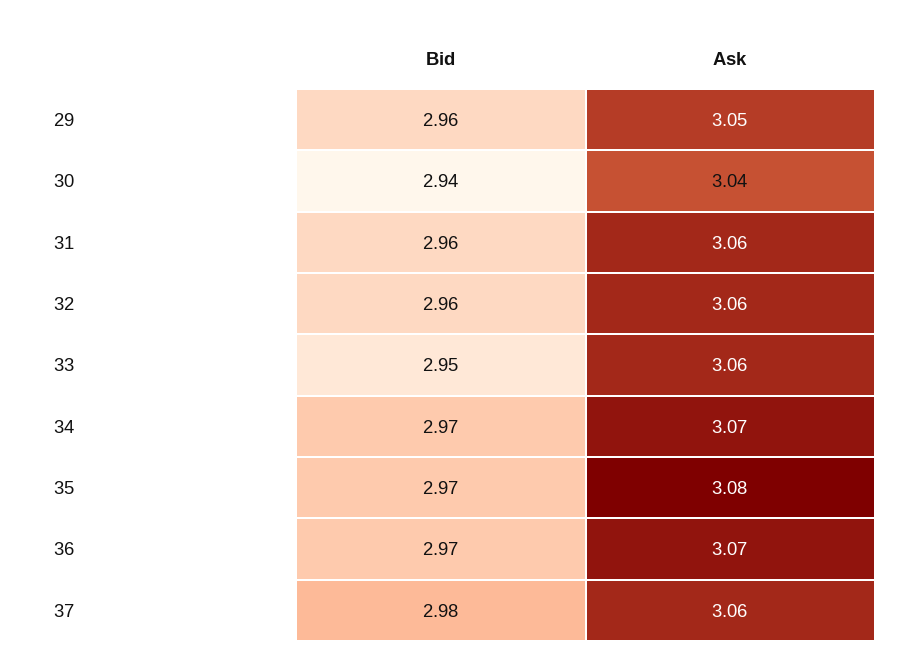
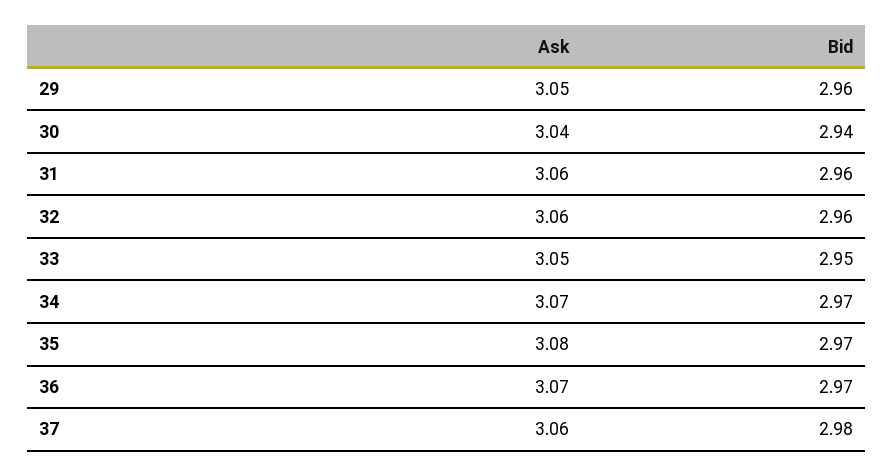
  {
    "Bid": {
      "29": 2.96,
      "30": 2.94,
      "31": 2.96,
      "32": 2.96,
      "33": 2.95,
      "34": 2.97,
      "35": 2.97,
      "36": 2.97,
      "37": 2.98
    },
    "Ask": {
      "29": 3.05,
      "30": 3.04,
      "31": 3.06,
      "32": 3.06,
-     "33": 3.06,
+     "33": 3.05,
      "34": 3.07,
      "35": 3.08,
      "36": 3.07,
      "37": 3.06
    }
  }

